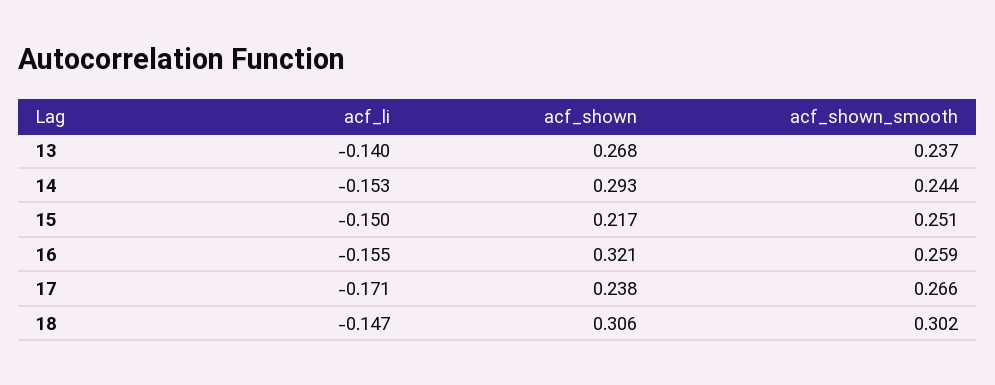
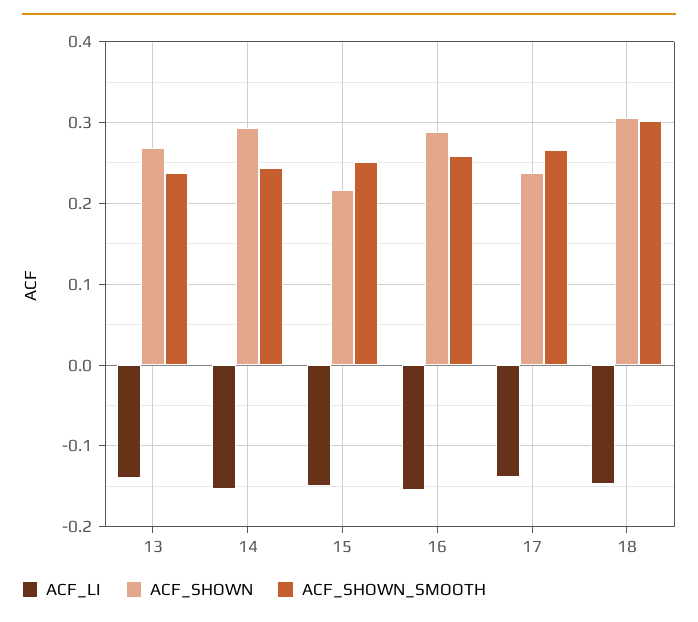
  {
    "acf_li": {
      "13": -0.14,
      "14": -0.153,
      "15": -0.15,
      "16": -0.155,
-     "17": -0.171,
+     "17": -0.14,
      "18": -0.147
    },
    "acf_shown": {
      "13": 0.268,
      "14": 0.293,
      "15": 0.217,
-     "16": 0.321,
+     "16": 0.29,
      "17": 0.238,
      "18": 0.306
    },
    "acf_shown_smooth": {
      "13": 0.237,
      "14": 0.244,
      "15": 0.251,
      "16": 0.259,
      "17": 0.266,
      "18": 0.302
    }
  }

